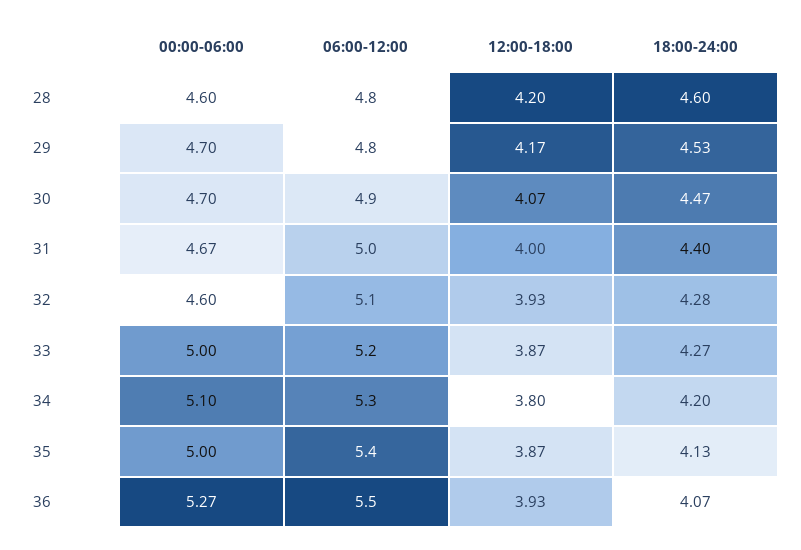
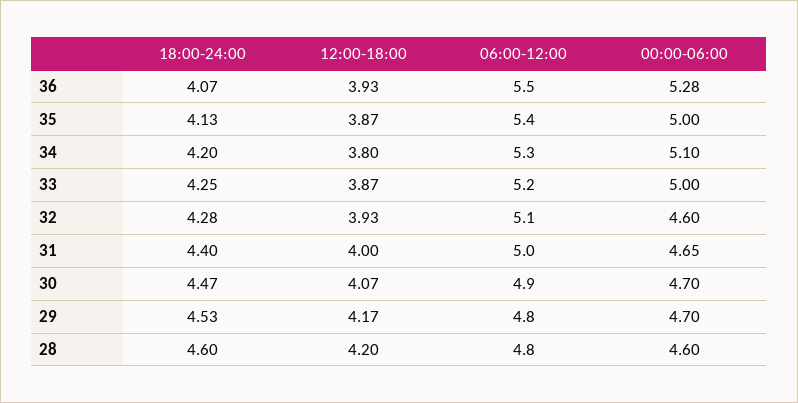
  {
    "00:00-06:00": {
      "28": 4.6,
      "29": 4.7,
      "30": 4.7,
-     "31": 4.67,
+     "31": 4.65,
      "32": 4.6,
      "33": 5,
      "34": 5.1,
      "35": 5,
-     "36": 5.27
+     "36": 5.28
    },
    "06:00-12:00": {
      "28": 4.8,
      "29": 4.8,
      "30": 4.9,
      "31": 5,
      "32": 5.1,
      "33": 5.2,
      "34": 5.3,
      "35": 5.4,
      "36": 5.5
    },
    "12:00-18:00": {
      "28": 4.2,
      "29": 4.17,
      "30": 4.07,
      "31": 4,
      "32": 3.93,
      "33": 3.87,
      "34": 3.8,
      "35": 3.87,
      "36": 3.93
    },
    "18:00-24:00": {
      "28": 4.6,
      "29": 4.53,
      "30": 4.47,
      "31": 4.4,
      "32": 4.28,
-     "33": 4.27,
+     "33": 4.25,
      "34": 4.2,
      "35": 4.13,
      "36": 4.07
    }
  }

